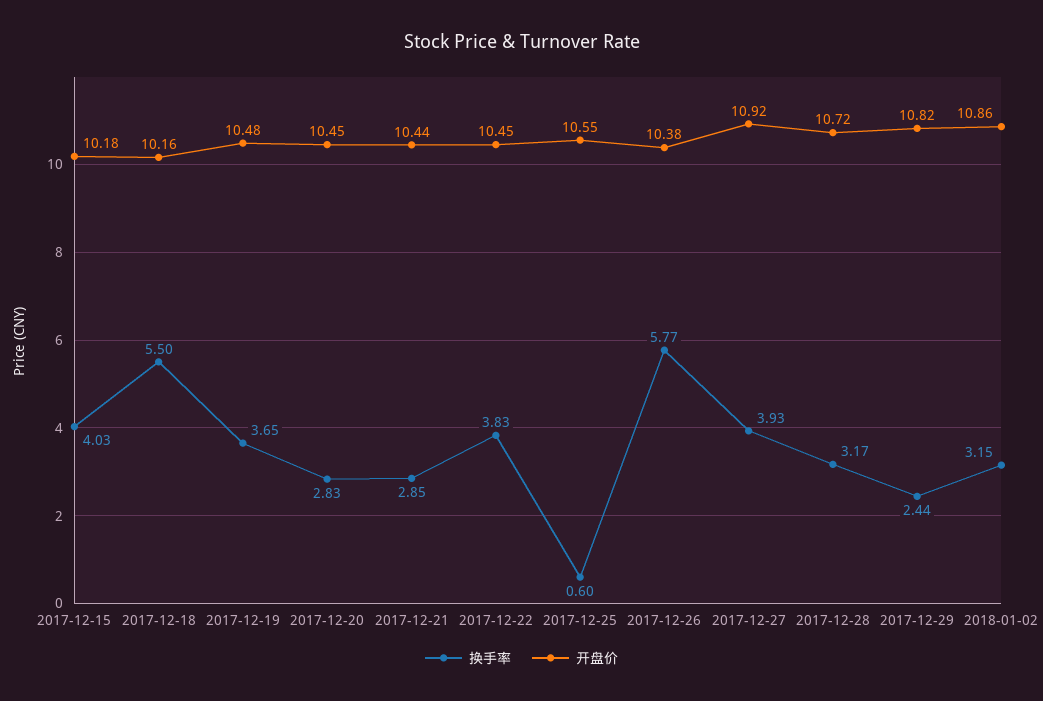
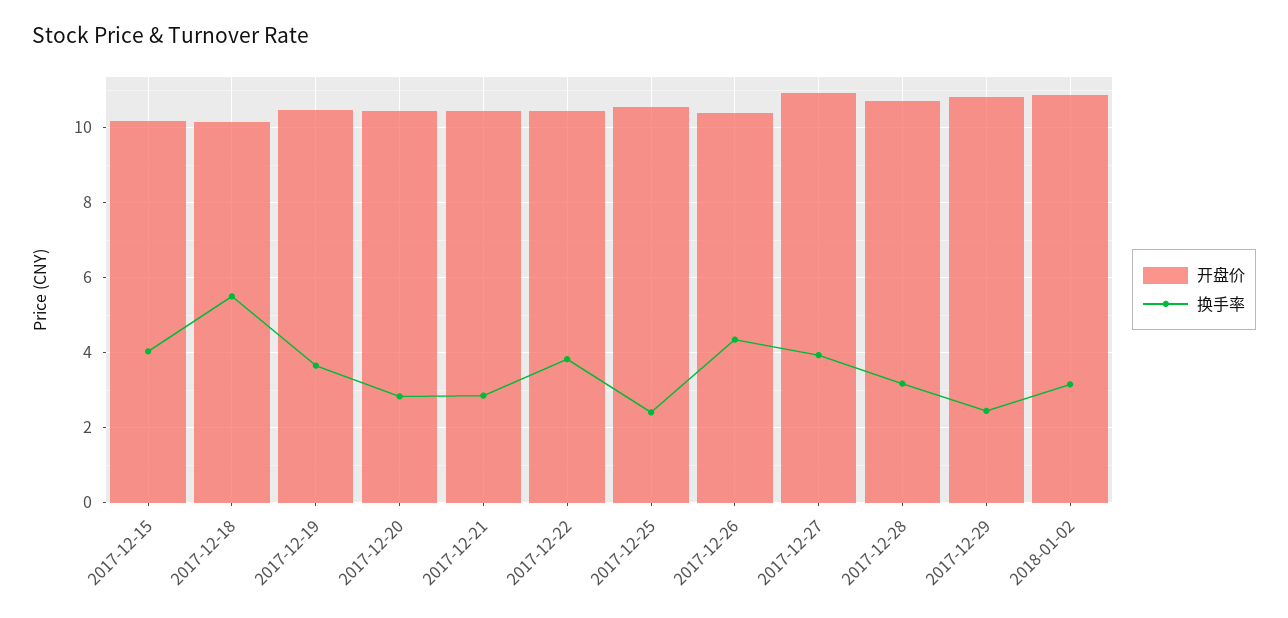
  {
    "换手率": {
      "2017-12-15": 4.03,
      "2017-12-18": 5.5,
      "2017-12-19": 3.65,
      "2017-12-20": 2.83,
      "2017-12-21": 2.85,
      "2017-12-22": 3.83,
-     "2017-12-25": 0.6,
+     "2017-12-25": 2.4,
-     "2017-12-26": 5.77,
+     "2017-12-26": 4.4,
      "2017-12-27": 3.93,
      "2017-12-28": 3.17,
      "2017-12-29": 2.44,
      "2018-01-02": 3.15
    },
    "开盘价": {
      "2017-12-15": 10.18,
      "2017-12-18": 10.16,
      "2017-12-19": 10.48,
      "2017-12-20": 10.45,
      "2017-12-21": 10.44,
      "2017-12-22": 10.45,
      "2017-12-25": 10.55,
      "2017-12-26": 10.38,
      "2017-12-27": 10.92,
      "2017-12-28": 10.72,
      "2017-12-29": 10.82,
      "2018-01-02": 10.86
    }
  }

